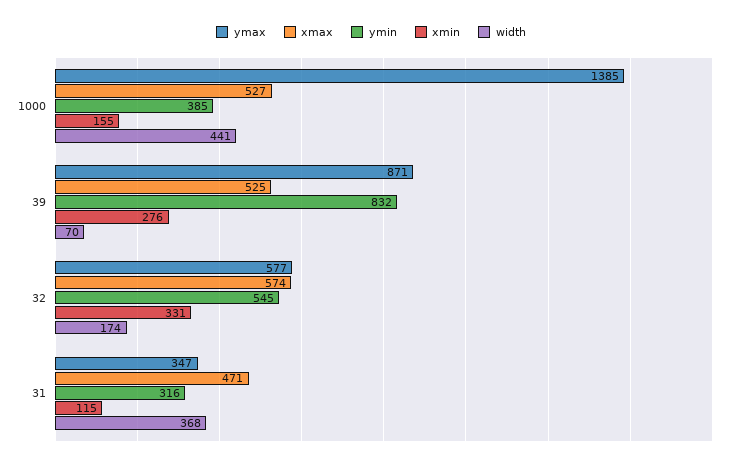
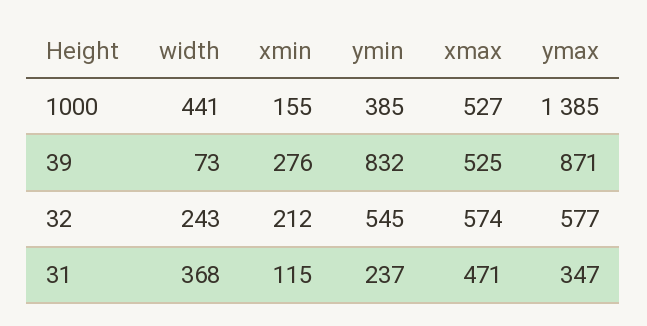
  {
    "ymax": {
      "1000": 1385,
      "39": 871,
      "32": 577,
      "31": 347
    },
    "xmax": {
      "1000": 527,
      "39": 525,
      "32": 574,
      "31": 471
    },
    "ymin": {
      "1000": 385,
      "39": 832,
      "32": 545,
-     "31": 316
+     "31": 237
    },
    "xmin": {
      "1000": 155,
      "39": 276,
-     "32": 331,
+     "32": 212,
      "31": 115
    },
    "width": {
      "1000": 441,
-     "39": 70,
+     "39": 73,
-     "32": 174,
+     "32": 243,
      "31": 368
    }
  }

